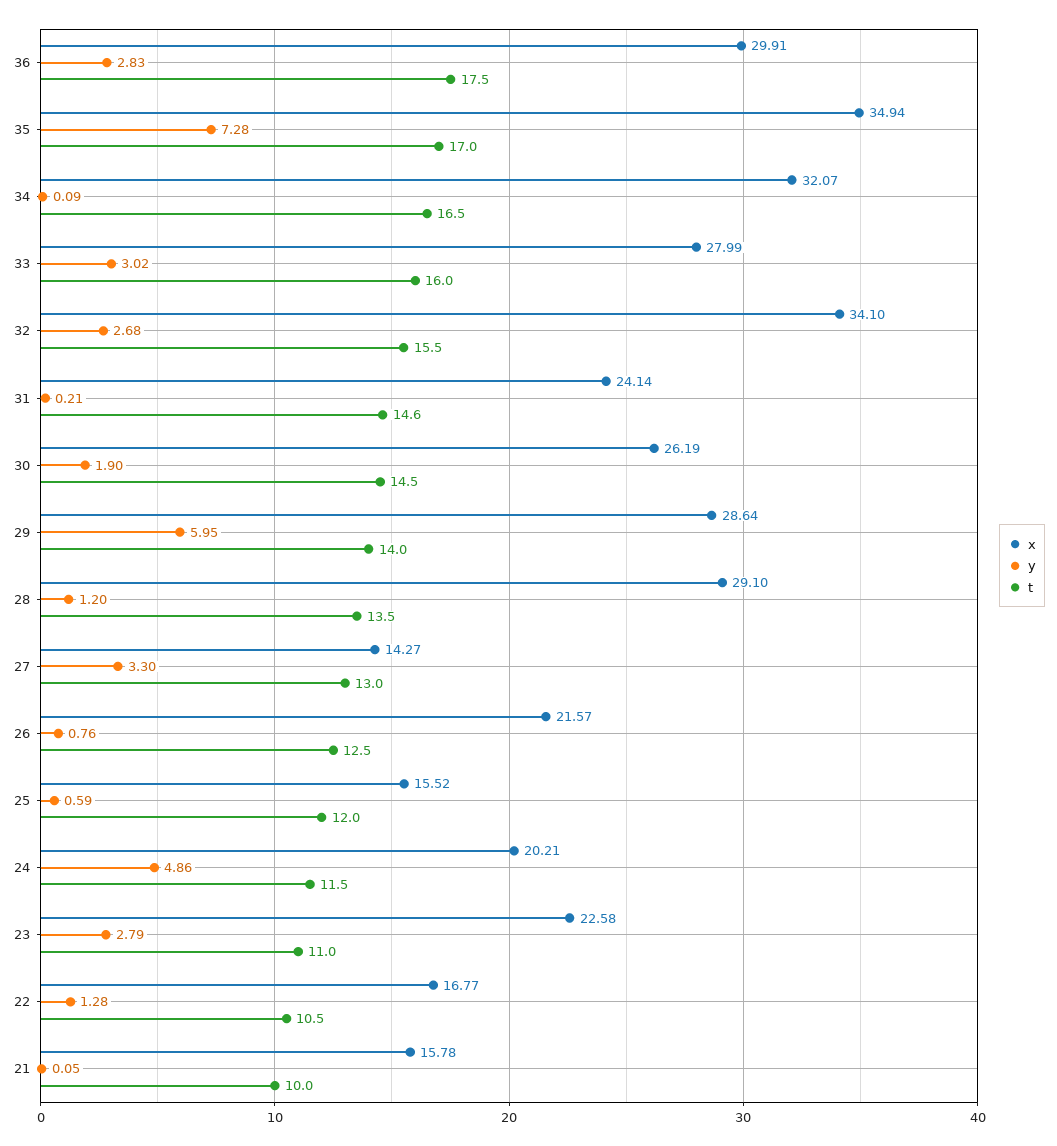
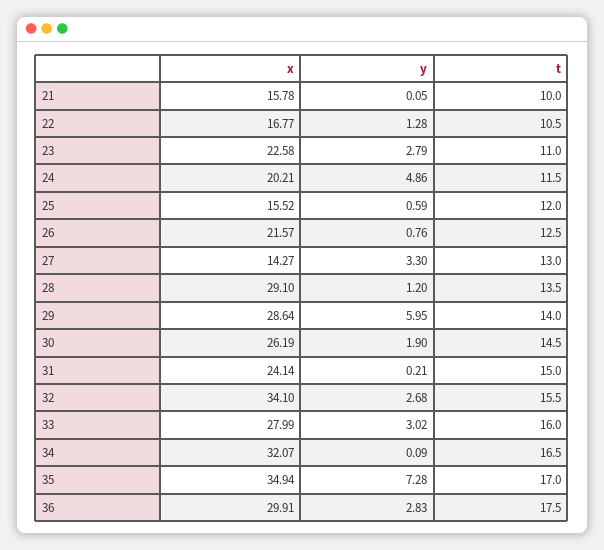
  {
    "x": {
      "36": 29.91,
      "35": 34.94,
      "34": 32.07,
      "33": 27.99,
      "32": 34.1,
      "31": 24.14,
      "30": 26.19,
      "29": 28.64,
      "28": 29.1,
      "27": 14.27,
      "26": 21.57,
      "25": 15.52,
      "24": 20.21,
      "23": 22.58,
      "22": 16.77,
      "21": 15.78
    },
    "y": {
      "36": 2.83,
      "35": 7.28,
      "34": 0.09,
      "33": 3.02,
      "32": 2.68,
      "31": 0.21,
      "30": 1.9,
      "29": 5.95,
      "28": 1.2,
      "27": 3.3,
      "26": 0.76,
      "25": 0.59,
      "24": 4.86,
      "23": 2.79,
      "22": 1.28,
      "21": 0.05
    },
    "t": {
      "36": 17.5,
      "35": 17,
      "34": 16.5,
      "33": 16,
      "32": 15.5,
-     "31": 14.6,
+     "31": 15,
      "30": 14.5,
      "29": 14,
      "28": 13.5,
      "27": 13,
      "26": 12.5,
      "25": 12,
      "24": 11.5,
      "23": 11,
      "22": 10.5,
      "21": 10
    }
  }

